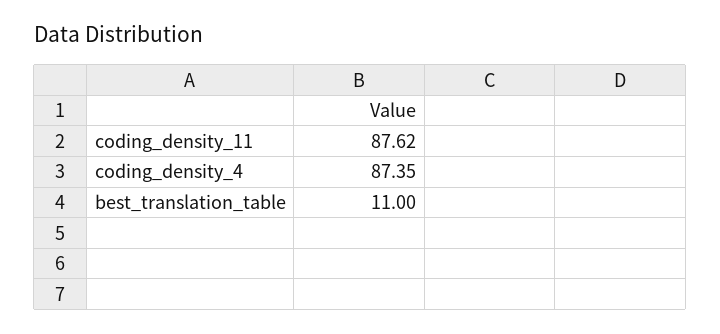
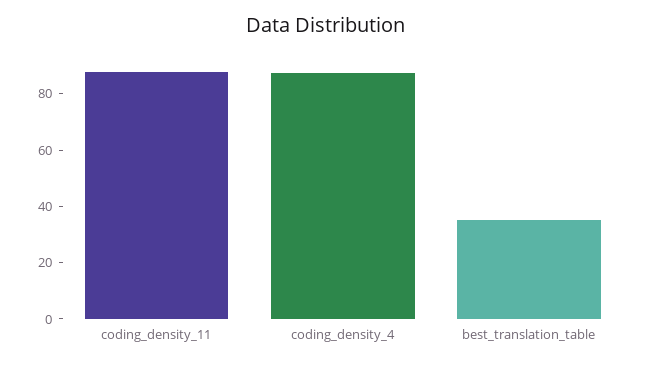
  {
    "coding_density_11": 87.62,
    "coding_density_4": 87.35,
-   "best_translation_table": 11
+   "best_translation_table": 35
  }

